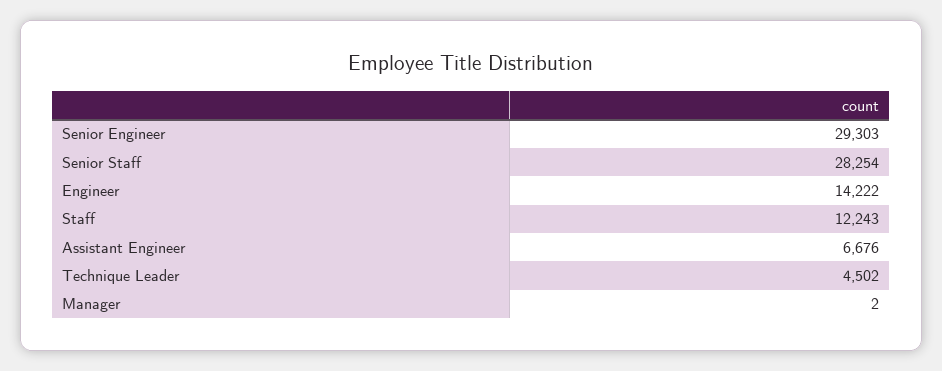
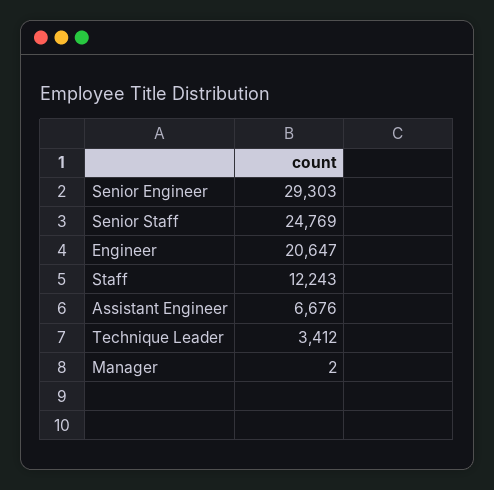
  {
    "Senior Engineer": 29303,
-   "Senior Staff": 28254,
+   "Senior Staff": 24769,
-   "Engineer": 14222,
+   "Engineer": 20647,
    "Staff": 12243,
    "Assistant Engineer": 6676,
-   "Technique Leader": 4502,
+   "Technique Leader": 3412,
    "Manager": 2
  }

